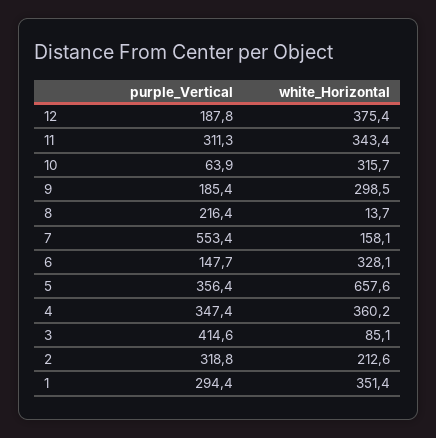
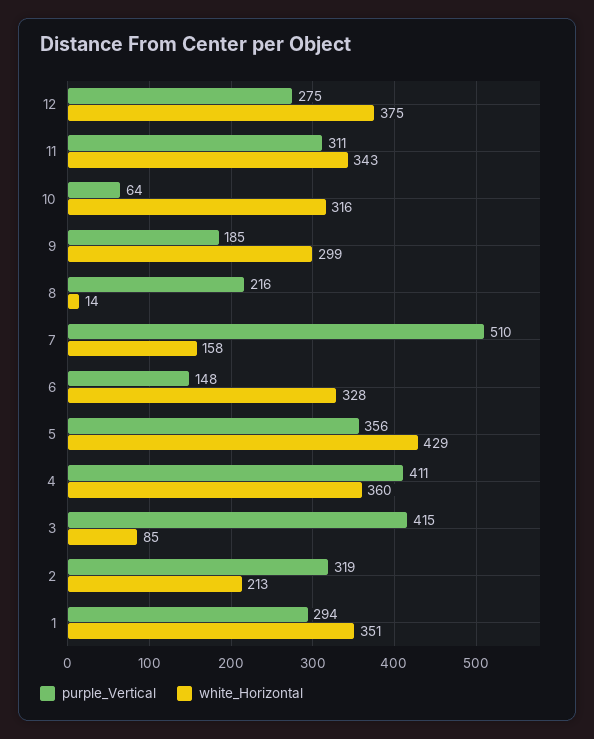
  {
    "purple_Vertical": {
-     "12": 187.8,
+     "12": 275,
      "11": 311.3,
      "10": 63.9,
      "9": 185.4,
      "8": 216.4,
-     "7": 553.4,
+     "7": 510,
      "6": 147.7,
      "5": 356.4,
-     "4": 347.4,
+     "4": 411,
      "3": 414.6,
      "2": 318.8,
      "1": 294.4
    },
    "white_Horizontal": {
      "12": 375.4,
      "11": 343.4,
      "10": 315.7,
      "9": 298.5,
      "8": 13.7,
      "7": 158.1,
      "6": 328.1,
-     "5": 657.6,
+     "5": 429,
      "4": 360.2,
      "3": 85.1,
      "2": 212.6,
      "1": 351.4
    }
  }

